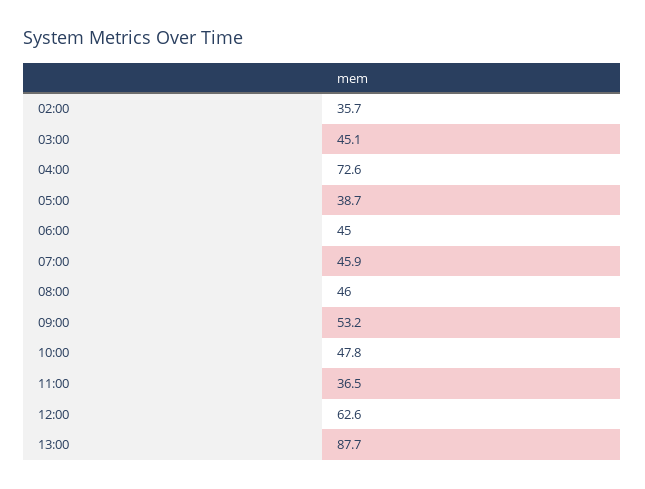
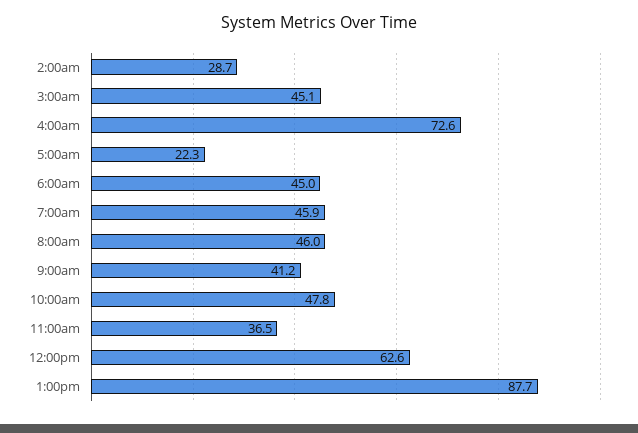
  {
-   "02:00": 35.7,
+   "02:00": 28.7,
    "03:00": 45.1,
    "04:00": 72.6,
-   "05:00": 38.7,
+   "05:00": 22.3,
    "06:00": 45,
    "07:00": 45.9,
    "08:00": 46,
-   "09:00": 53.2,
+   "09:00": 41.2,
    "10:00": 47.8,
    "11:00": 36.5,
    "12:00": 62.6,
    "13:00": 87.7
  }

